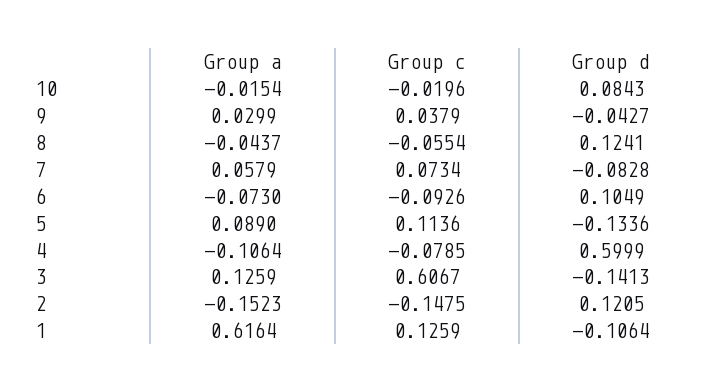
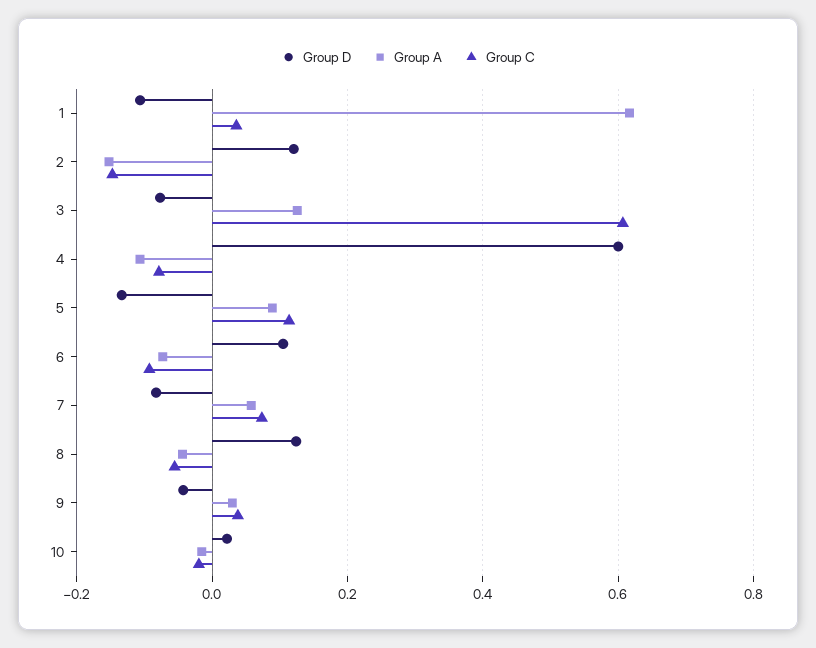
  {
    "Group a": {
      "10": -0.0154,
      "9": 0.0299,
      "8": -0.0437,
      "7": 0.0579,
      "6": -0.073,
      "5": 0.089,
      "4": -0.1064,
      "3": 0.1259,
      "2": -0.1523,
      "1": 0.6164
    },
    "Group c": {
      "10": -0.0196,
      "9": 0.0379,
      "8": -0.0554,
      "7": 0.0734,
      "6": -0.0926,
      "5": 0.1136,
      "4": -0.0785,
      "3": 0.6067,
      "2": -0.1475,
-     "1": 0.1259
+     "1": 0.04
    },
    "Group d": {
-     "10": 0.0843,
+     "10": 0.02,
      "9": -0.0427,
      "8": 0.1241,
      "7": -0.0828,
      "6": 0.1049,
      "5": -0.1336,
      "4": 0.5999,
-     "3": -0.1413,
+     "3": -0.08,
      "2": 0.1205,
      "1": -0.1064
    }
  }

